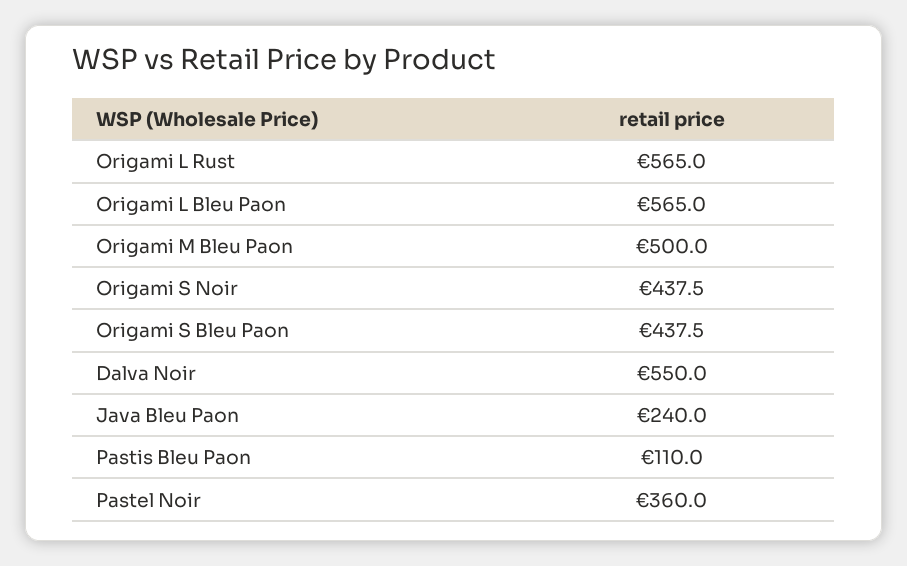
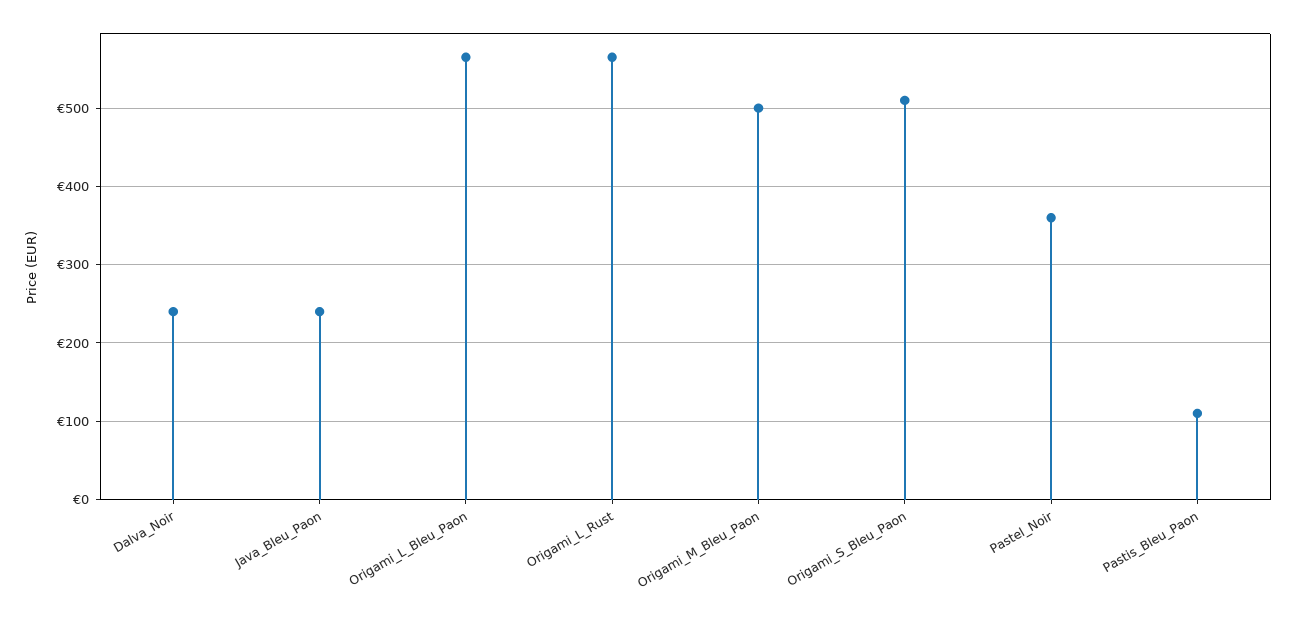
  {
    "Origami L Rust": 565,
    "Origami L Bleu Paon": 565,
    "Origami M Bleu Paon": 500,
-   "Origami S Noir": 437.5,
-   "Origami S Bleu Paon": 437.5,
+   "Origami S Bleu Paon": 510,
-   "Dalva Noir": 550,
+   "Dalva Noir": 240,
    "Java Bleu Paon": 240,
    "Pastis Bleu Paon": 110,
    "Pastel Noir": 360
  }

